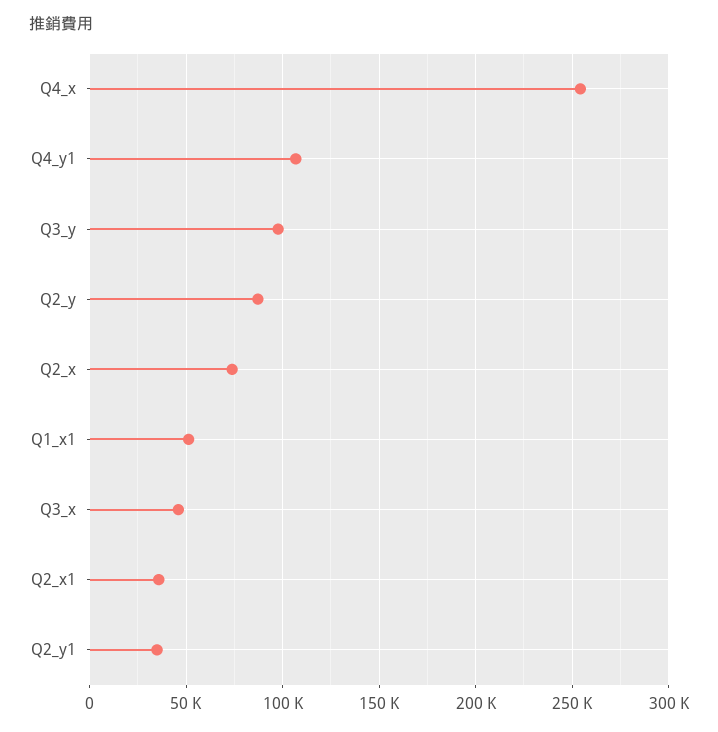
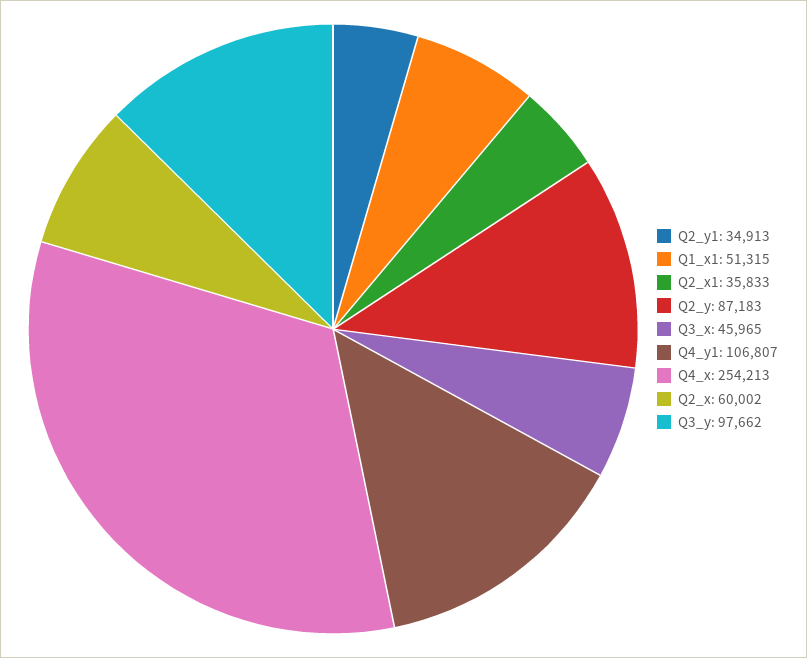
  {
    "Q4_x": 254213,
    "Q4_y1": 106807,
    "Q3_y": 97662,
    "Q2_y": 87183,
-   "Q2_x": 75000,
+   "Q2_x": 60002,
    "Q1_x1": 51315,
    "Q3_x": 45965,
    "Q2_x1": 35833,
    "Q2_y1": 34913
  }

